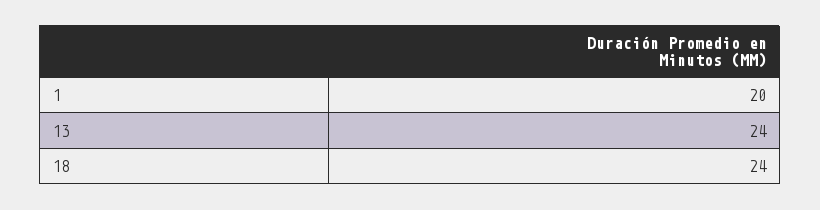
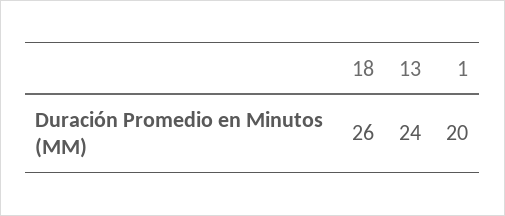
  {
    "1": 20,
    "13": 24,
-   "18": 24
+   "18": 26
  }

